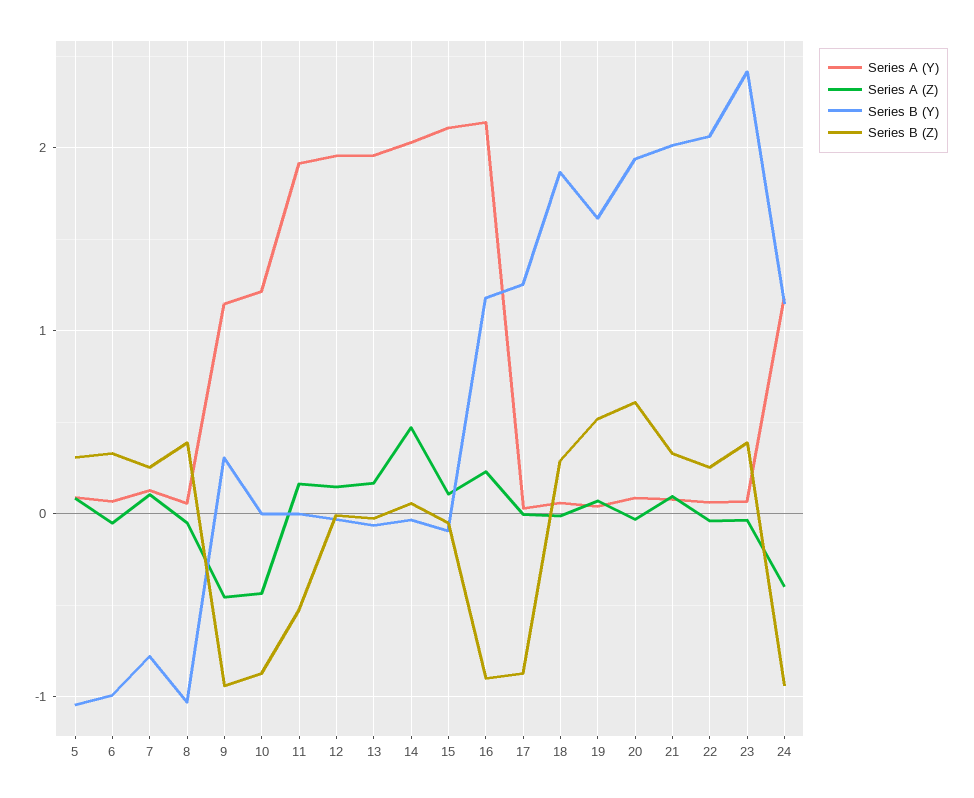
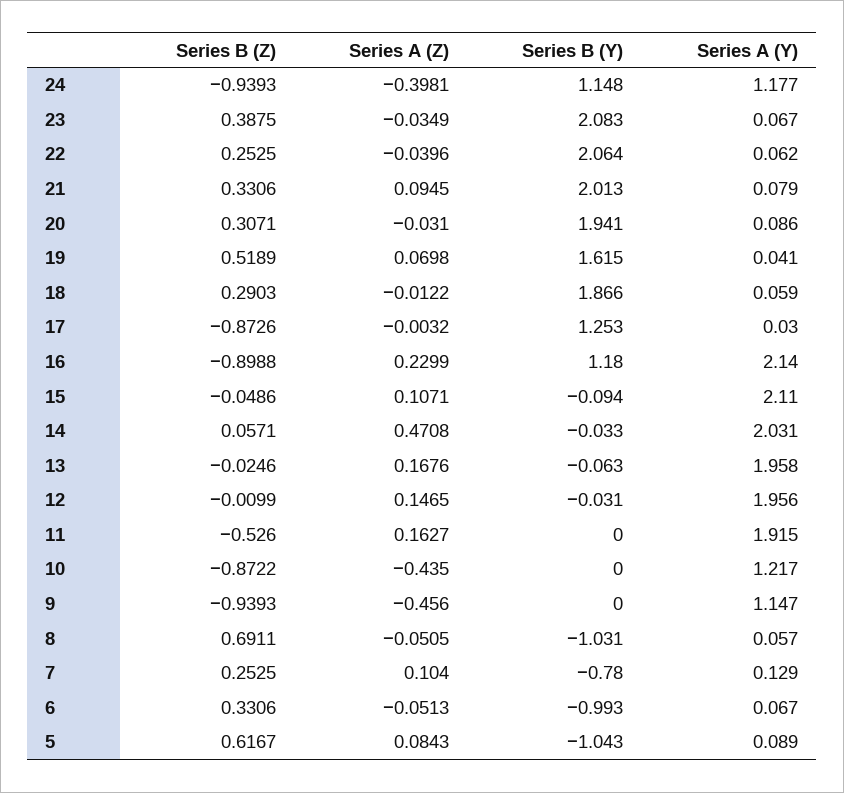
  {
    "Series A (Y)": {
      "5": 0.089,
      "6": 0.067,
      "7": 0.129,
      "8": 0.057,
      "9": 1.147,
      "10": 1.217,
      "11": 1.915,
      "12": 1.956,
      "13": 1.958,
      "14": 2.031,
      "15": 2.11,
      "16": 2.14,
      "17": 0.03,
      "18": 0.059,
      "19": 0.041,
      "20": 0.086,
      "21": 0.079,
      "22": 0.062,
      "23": 0.067,
      "24": 1.177
    },
    "Series A (Z)": {
      "5": 0.0843,
      "6": -0.0513,
      "7": 0.104,
      "8": -0.0505,
      "9": -0.456,
      "10": -0.435,
      "11": 0.1627,
      "12": 0.1465,
      "13": 0.1676,
      "14": 0.4708,
      "15": 0.1071,
      "16": 0.2299,
      "17": -0.0032,
      "18": -0.0122,
      "19": 0.0698,
      "20": -0.031,
      "21": 0.0945,
      "22": -0.0396,
      "23": -0.0349,
      "24": -0.3981
    },
    "Series B (Y)": {
      "5": -1.043,
      "6": -0.993,
      "7": -0.78,
      "8": -1.031,
-     "9": 0.3,
+     "9": 0,
      "10": 0,
      "11": 0,
      "12": -0.031,
      "13": -0.063,
      "14": -0.033,
      "15": -0.094,
      "16": 1.18,
      "17": 1.253,
      "18": 1.866,
      "19": 1.615,
      "20": 1.941,
      "21": 2.013,
      "22": 2.064,
-     "23": 2.4,
+     "23": 2.083,
      "24": 1.148
    },
    "Series B (Z)": {
-     "5": 0.3,
+     "5": 0.6167,
      "6": 0.3306,
      "7": 0.2525,
-     "8": 0.4,
+     "8": 0.6911,
      "9": -0.9393,
      "10": -0.8722,
      "11": -0.526,
      "12": -0.0099,
      "13": -0.0246,
      "14": 0.0571,
      "15": -0.0486,
      "16": -0.8988,
      "17": -0.8726,
      "18": 0.2903,
      "19": 0.5189,
-     "20": 0.6,
+     "20": 0.3071,
      "21": 0.3306,
      "22": 0.2525,
      "23": 0.3875,
      "24": -0.9393
    }
  }

